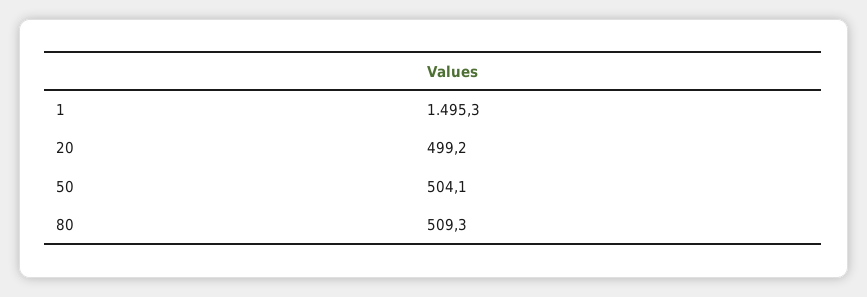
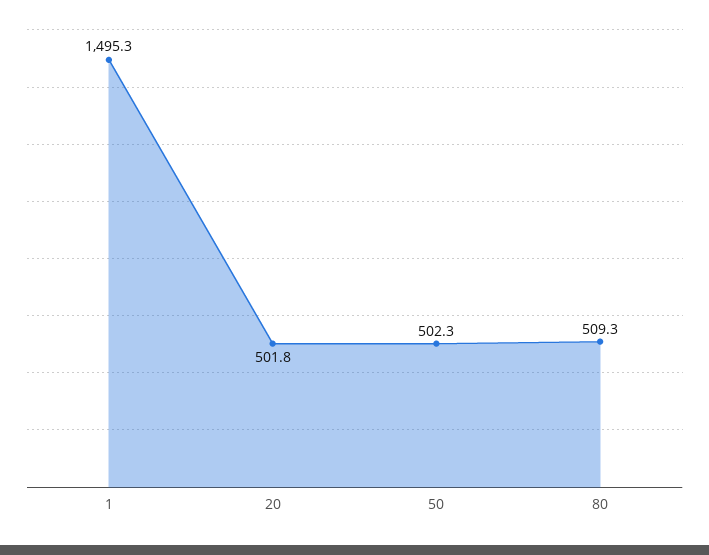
  {
    "1": 1495.3,
-   "20": 499.2,
+   "20": 501.8,
-   "50": 504.1,
+   "50": 502.3,
    "80": 509.3
  }

